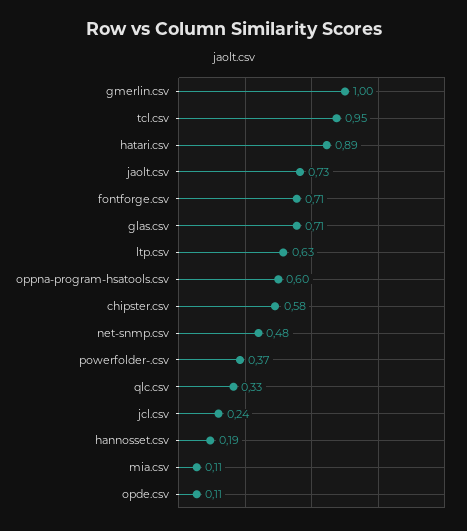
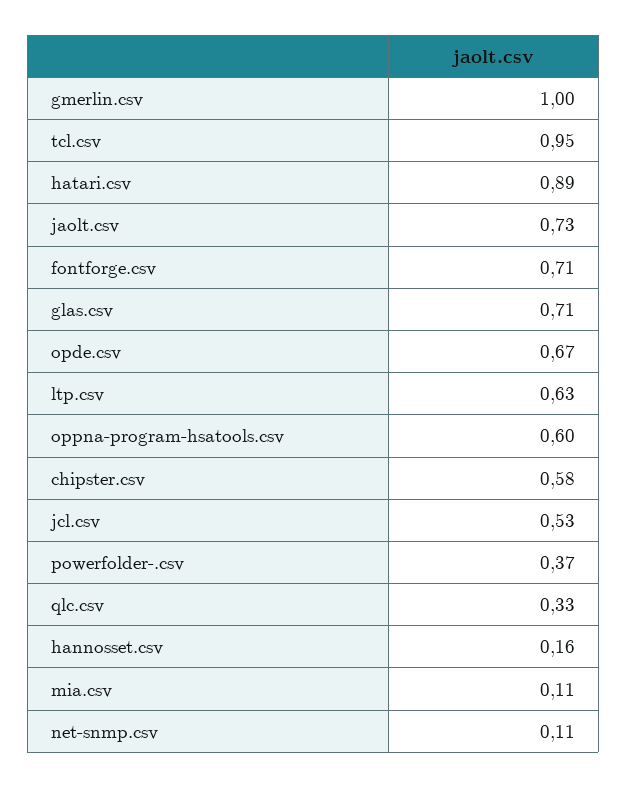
  {
    "gmerlin.csv": 1,
    "tcl.csv": 0.95,
    "hatari.csv": 0.89,
    "jaolt.csv": 0.73,
    "fontforge.csv": 0.71,
    "glas.csv": 0.71,
    "ltp.csv": 0.63,
    "oppna-program-hsatools.csv": 0.6,
    "chipster.csv": 0.58,
-   "net-snmp.csv": 0.48,
+   "net-snmp.csv": 0.11,
    "powerfolder-.csv": 0.37,
    "qlc.csv": 0.33,
-   "jcl.csv": 0.24,
+   "jcl.csv": 0.53,
-   "hannosset.csv": 0.19,
+   "hannosset.csv": 0.16,
    "mia.csv": 0.11,
-   "opde.csv": 0.11
+   "opde.csv": 0.67
  }

